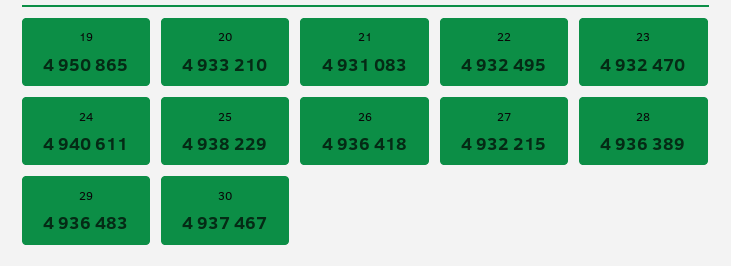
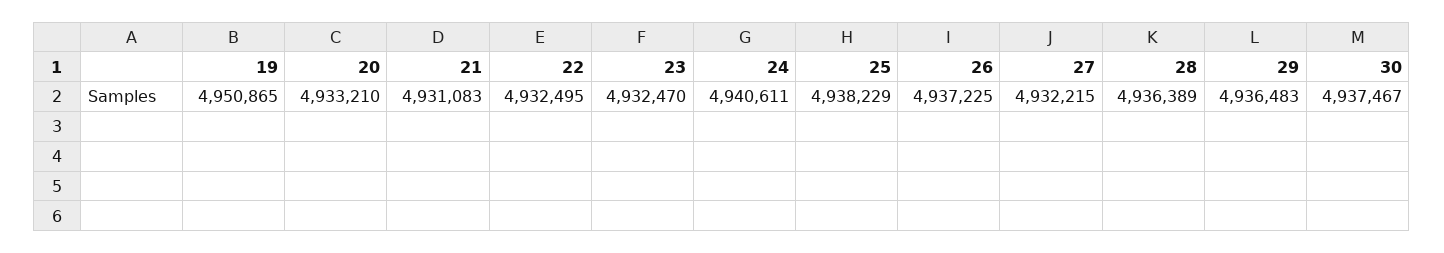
  {
    "19": 4950865,
    "20": 4933210,
    "21": 4931083,
    "22": 4932495,
    "23": 4932470,
    "24": 4940611,
    "25": 4938229,
-   "26": 4936418,
+   "26": 4937225,
    "27": 4932215,
    "28": 4936389,
    "29": 4936483,
    "30": 4937467
  }

